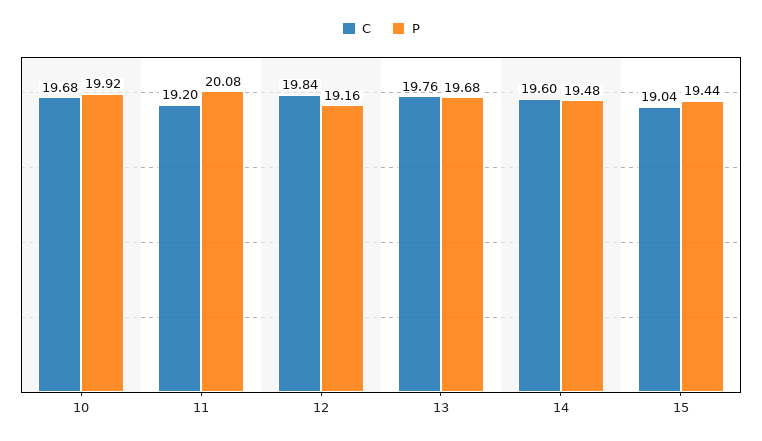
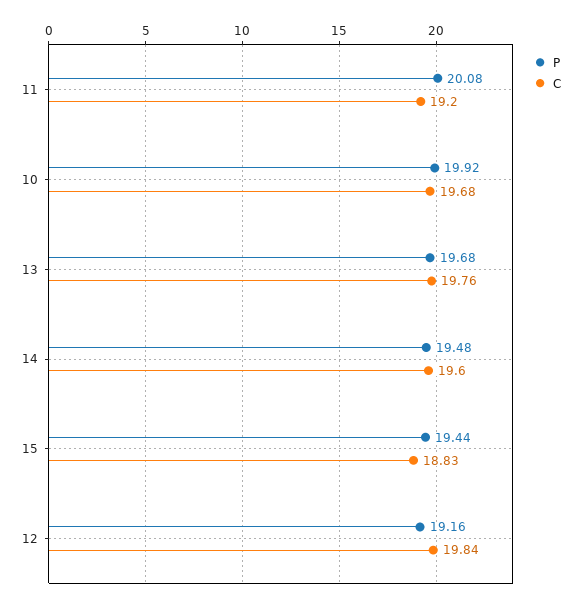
  {
    "C": {
      "10": 19.68,
      "11": 19.2,
      "12": 19.84,
      "13": 19.76,
      "14": 19.6,
-     "15": 19.04
+     "15": 18.83
    },
    "P": {
      "10": 19.92,
      "11": 20.08,
      "12": 19.16,
      "13": 19.68,
      "14": 19.48,
      "15": 19.44
    }
  }

